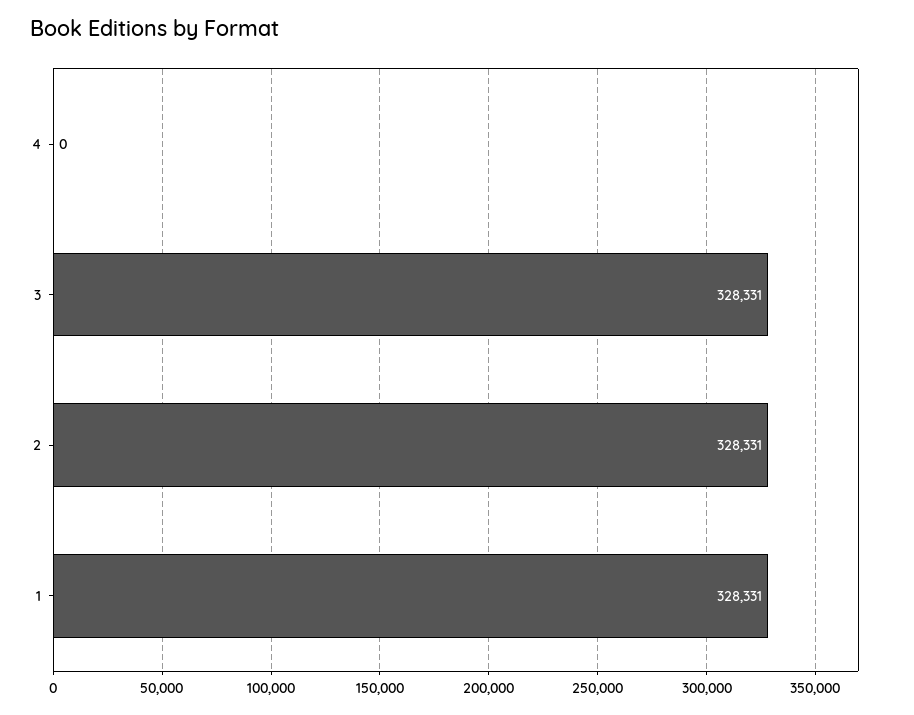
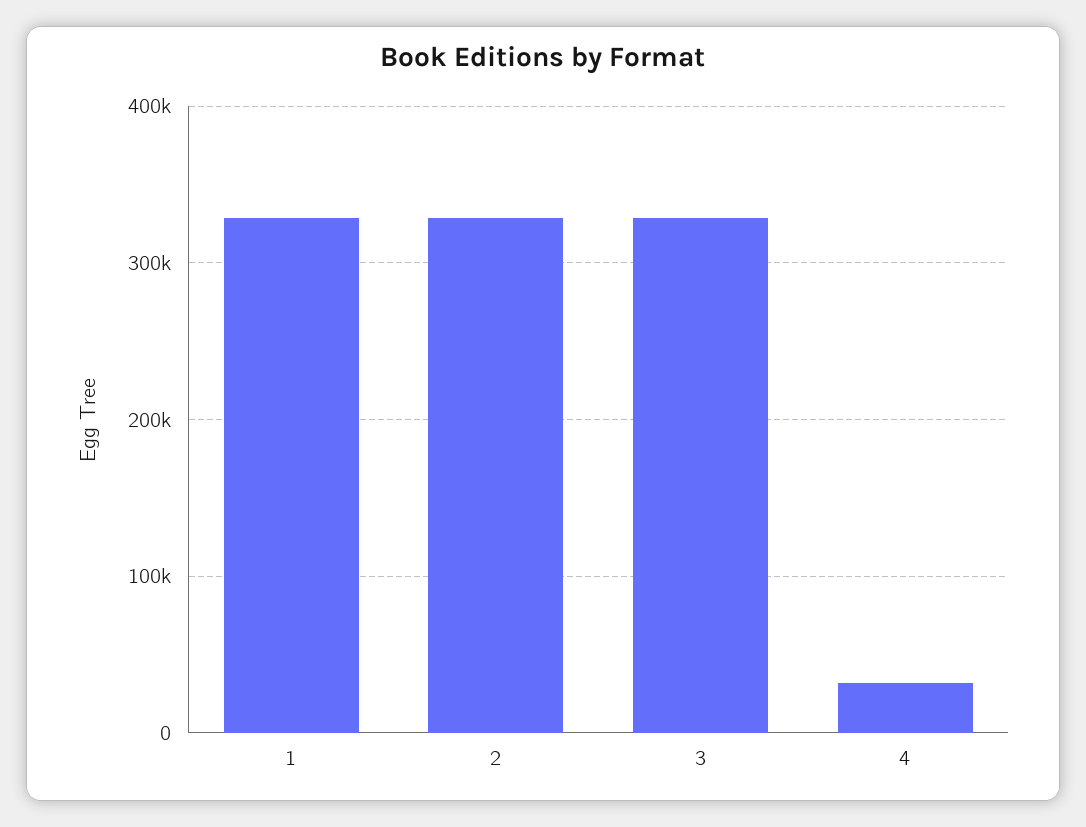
  {
-   "4": 0,
+   "4": 30000,
    "3": 328331,
    "2": 328331,
    "1": 328331
  }

